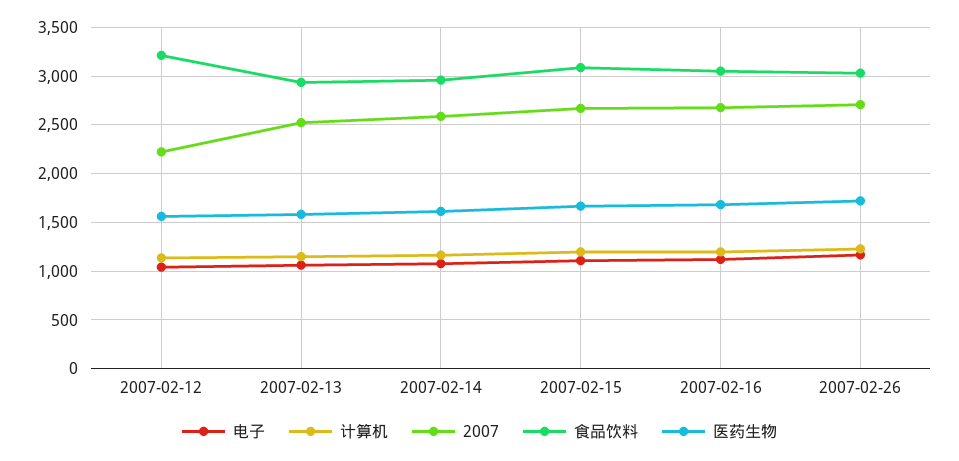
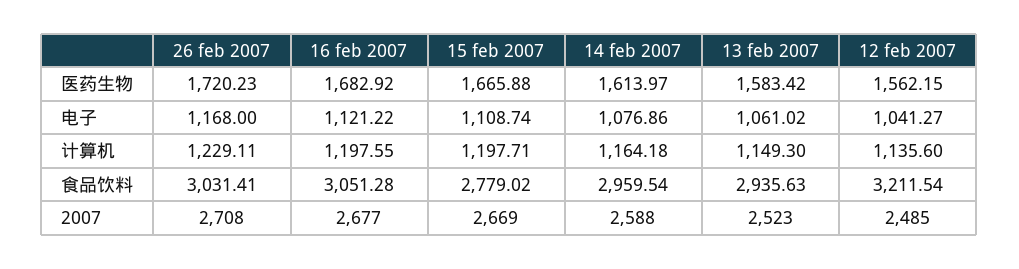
  {
    "电子": {
      "2007-02-12": 1041.27,
      "2007-02-13": 1061.02,
      "2007-02-14": 1076.86,
      "2007-02-15": 1108.74,
      "2007-02-16": 1121.22,
      "2007-02-26": 1168
    },
    "计算机": {
      "2007-02-12": 1135.6,
      "2007-02-13": 1149.3,
      "2007-02-14": 1164.18,
      "2007-02-15": 1197.71,
      "2007-02-16": 1197.55,
      "2007-02-26": 1229.11
    },
    "2007": {
-     "2007-02-12": 2200,
+     "2007-02-12": 2485,
      "2007-02-13": 2523,
      "2007-02-14": 2588,
      "2007-02-15": 2669,
      "2007-02-16": 2677,
      "2007-02-26": 2708
    },
    "食品饮料": {
      "2007-02-12": 3211.54,
      "2007-02-13": 2935.63,
      "2007-02-14": 2959.54,
-     "2007-02-15": 3100,
+     "2007-02-15": 2779.02,
      "2007-02-16": 3051.28,
      "2007-02-26": 3031.41
    },
    "医药生物": {
      "2007-02-12": 1562.15,
      "2007-02-13": 1583.42,
      "2007-02-14": 1613.97,
      "2007-02-15": 1665.88,
      "2007-02-16": 1682.92,
      "2007-02-26": 1720.23
    }
  }

